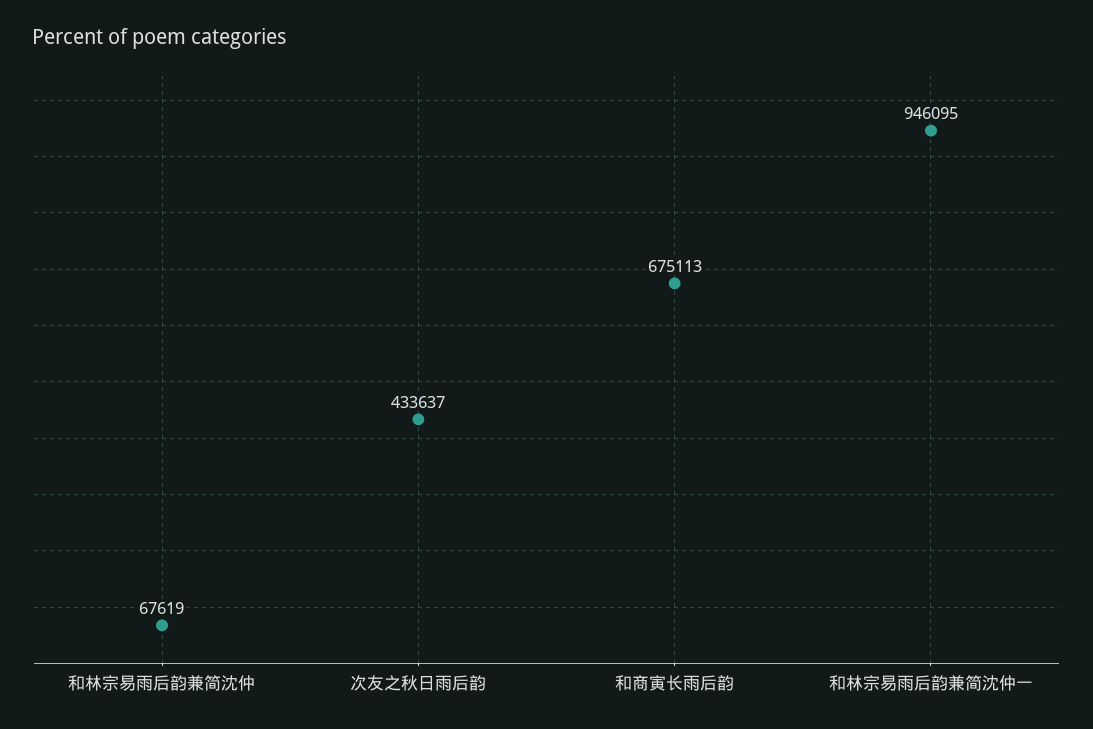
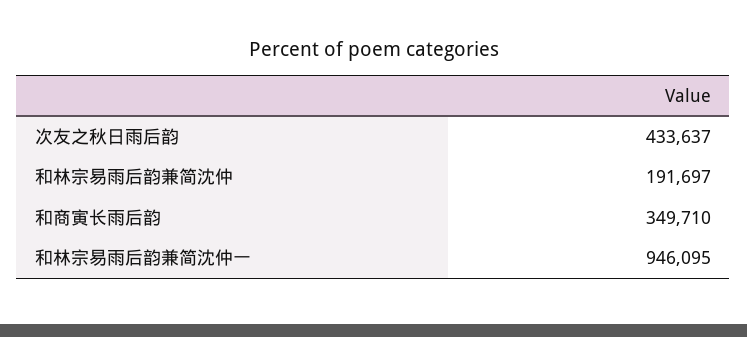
  {
-   "和林宗易雨后韵兼简沈仲": 67619,
+   "和林宗易雨后韵兼简沈仲": 191697,
    "次友之秋日雨后韵": 433637,
-   "和商寅长雨后韵": 675113,
+   "和商寅长雨后韵": 349710,
    "和林宗易雨后韵兼简沈仲一": 946095
  }

